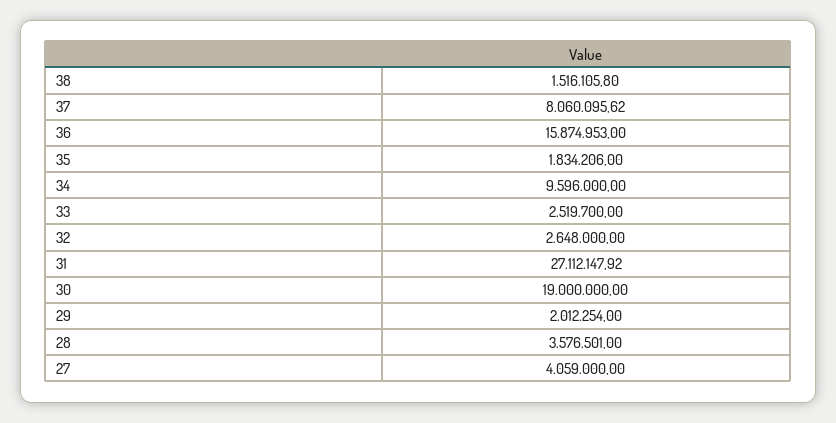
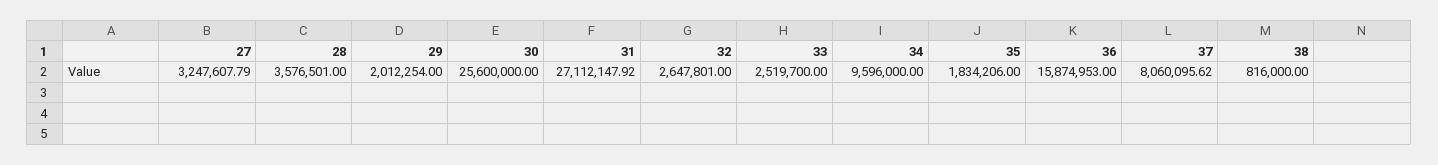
  {
-   "38": 1516105.8,
+   "38": 816000,
    "37": 8060095.62,
    "36": 15874953,
    "35": 1834206,
    "34": 9596000,
    "33": 2519700,
-   "32": 2648000,
+   "32": 2647801,
    "31": 27112147.92,
-   "30": 19000000,
+   "30": 25600000,
    "29": 2012254,
    "28": 3576501,
-   "27": 4059000
+   "27": 3247607.79
  }

